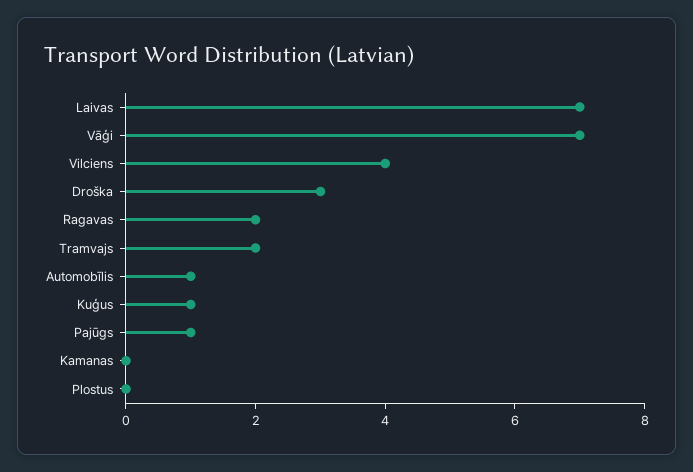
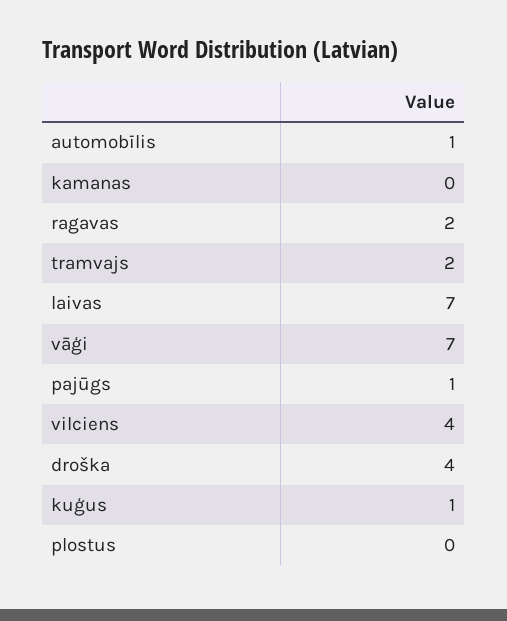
  {
    "Laivas": 7,
    "Vāģi": 7,
    "Vilciens": 4,
-   "Droška": 3,
+   "Droška": 4,
    "Ragavas": 2,
    "Tramvajs": 2,
    "Automobīlis": 1,
    "Kuģus": 1,
    "Pajūgs": 1,
    "Kamanas": 0,
    "Plostus": 0
  }

